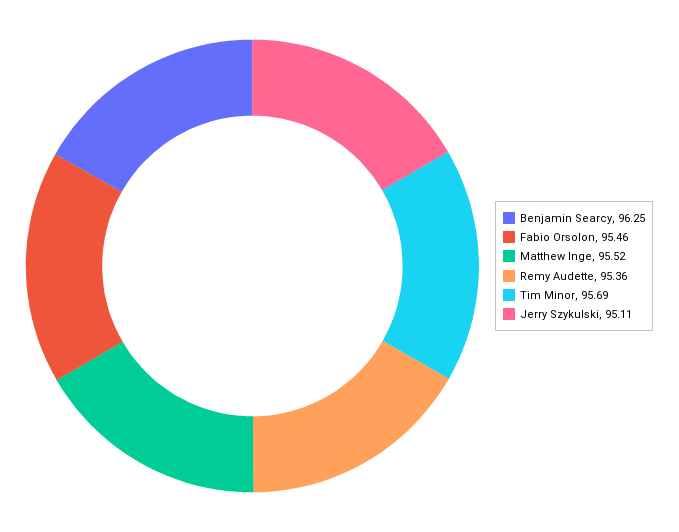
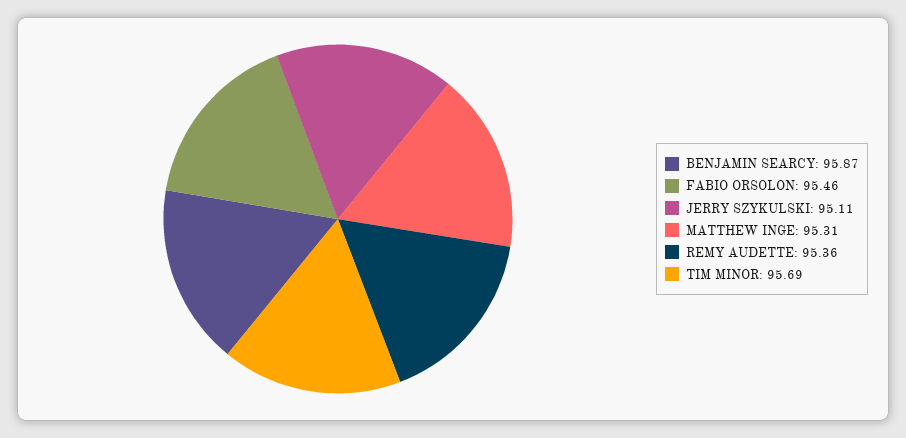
  {
-   "Benjamin Searcy": 96.25,
+   "Benjamin Searcy": 95.87,
    "Fabio Orsolon": 95.46,
-   "Matthew Inge": 95.52,
+   "Matthew Inge": 95.31,
    "Remy Audette": 95.36,
    "Tim Minor": 95.69,
    "Jerry Szykulski": 95.11
  }

